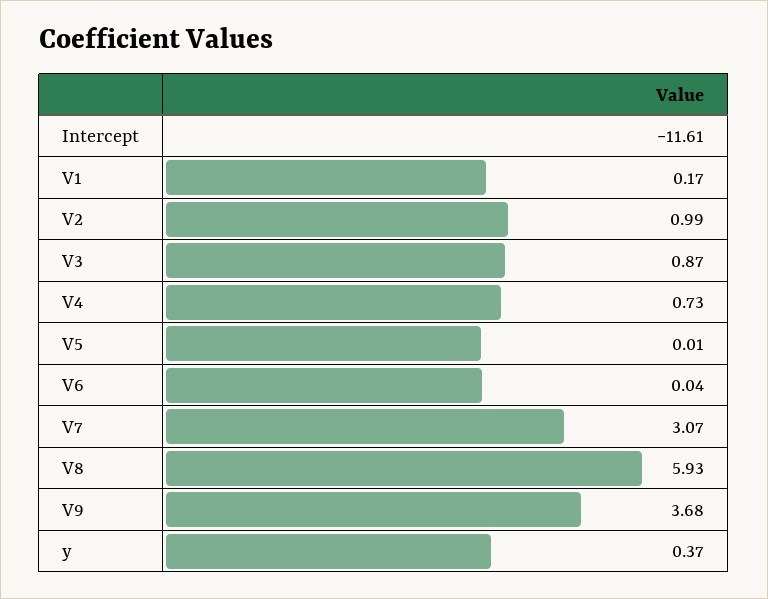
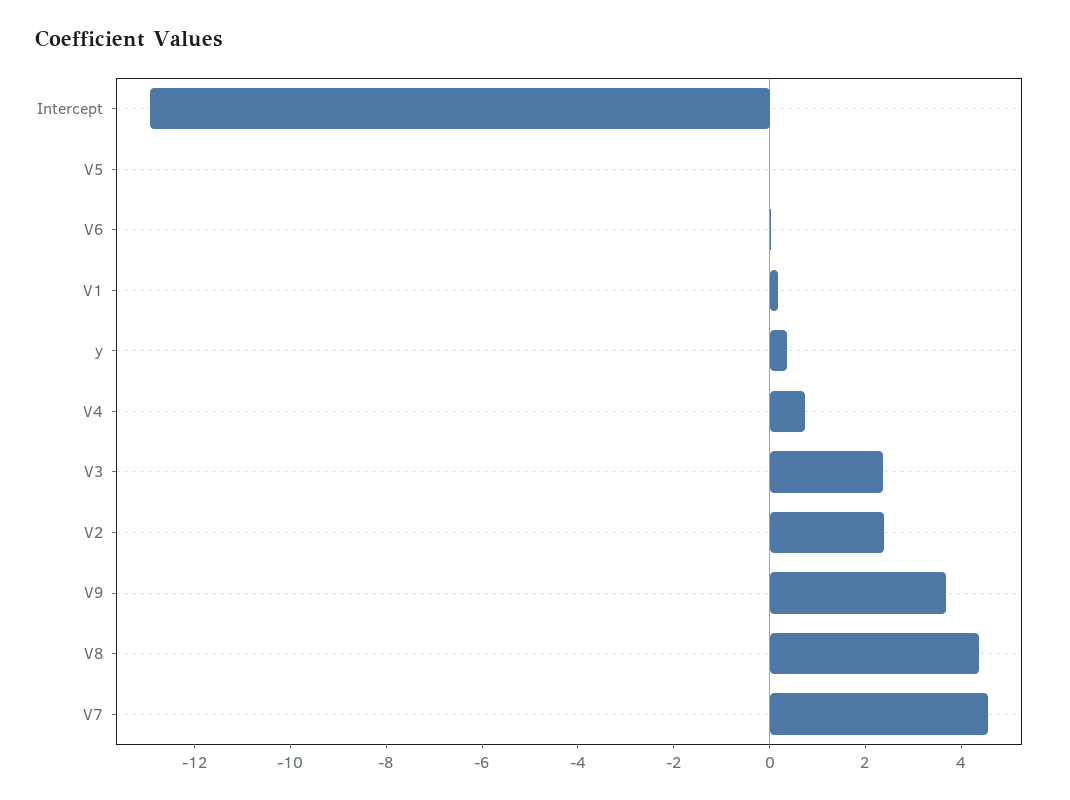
  {
-   "Intercept": -11.61,
+   "Intercept": -13,
    "V1": 0.17,
-   "V2": 0.99,
+   "V2": 2.5,
-   "V3": 0.87,
+   "V3": 2.5,
    "V4": 0.73,
    "V5": 0.01,
    "V6": 0.04,
-   "V7": 3.07,
+   "V7": 4.5,
-   "V8": 5.93,
+   "V8": 4.5,
    "V9": 3.68,
    "y": 0.37
  }

